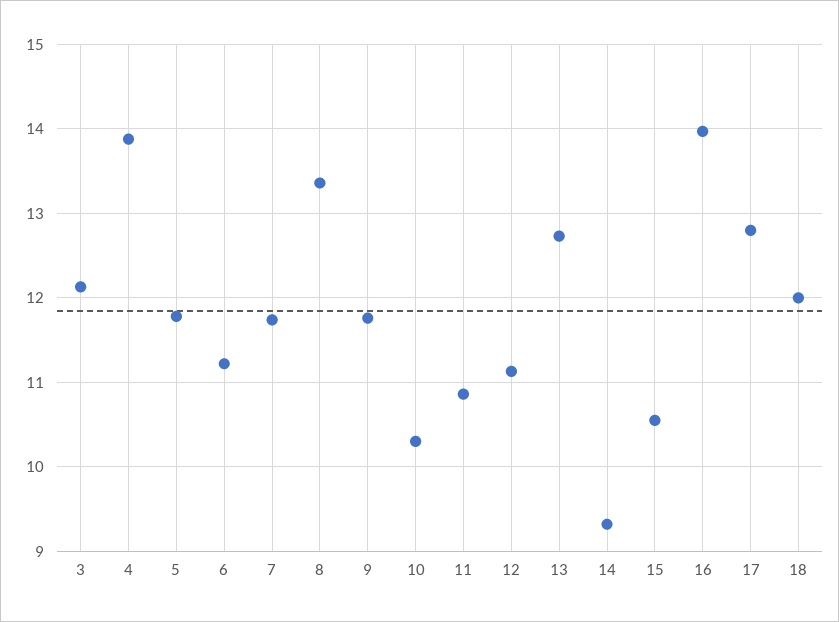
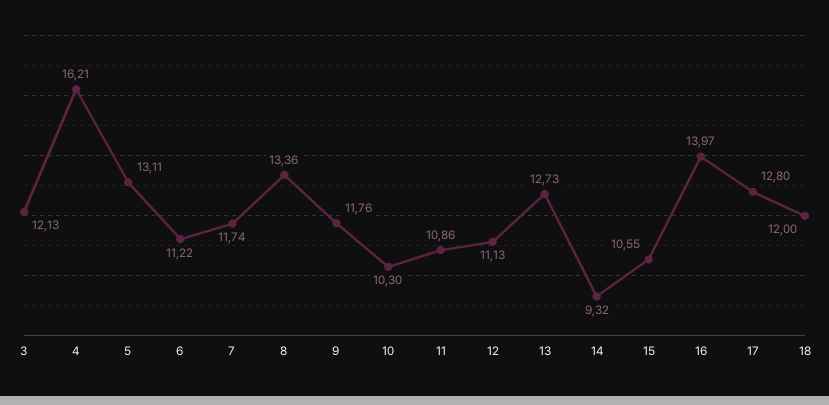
  {
    "3": 12.13,
-   "4": 13.9,
+   "4": 16.21,
-   "5": 11.8,
+   "5": 13.11,
    "6": 11.22,
    "7": 11.74,
    "8": 13.36,
    "9": 11.76,
    "10": 10.3,
    "11": 10.86,
    "12": 11.13,
    "13": 12.73,
    "14": 9.32,
    "15": 10.55,
    "16": 13.97,
    "17": 12.8,
    "18": 12
  }

